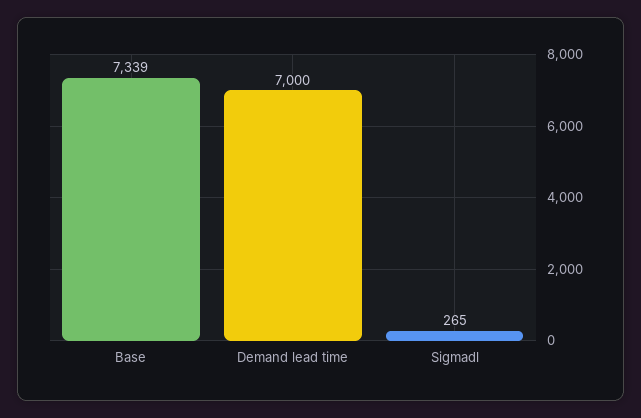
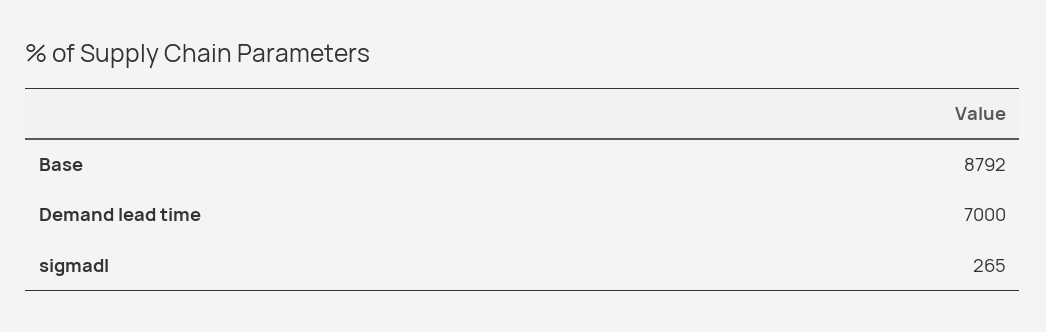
  {
-   "Base": 7339,
+   "Base": 8792,
    "Demand lead time": 7000,
    "Sigmadl": 265
  }

